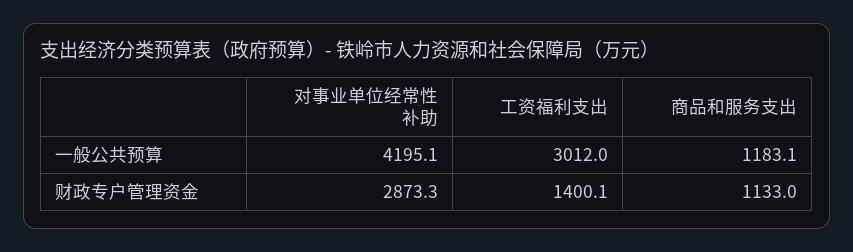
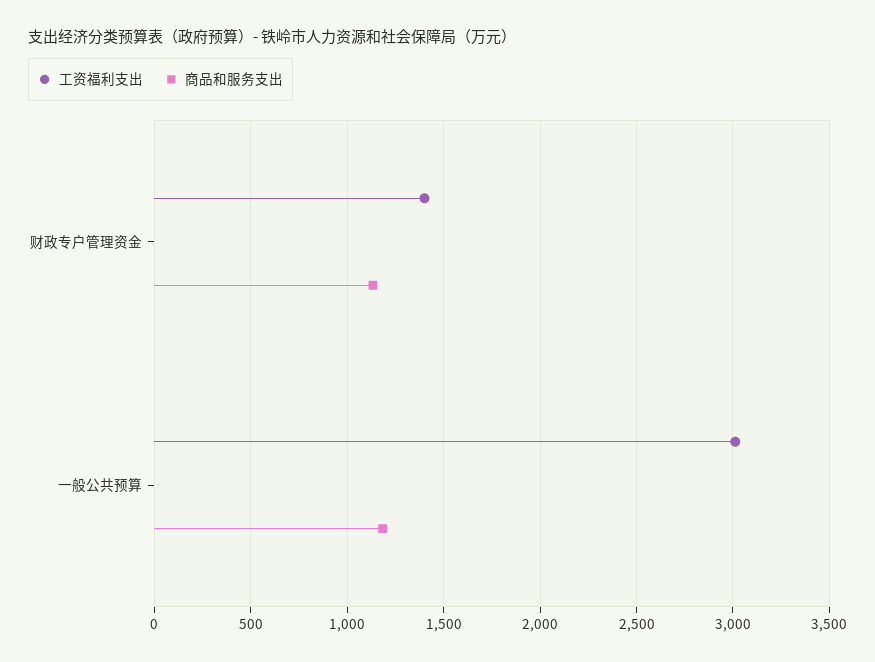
  {
-   "对事业单位经常性补助": {
-     "一般公共预算": 4195.1,
-     "财政专户管理资金": 2873.3
-   },
    "工资福利支出": {
      "一般公共预算": 3012,
      "财政专户管理资金": 1400.1
    },
    "商品和服务支出": {
      "一般公共预算": 1183.1,
      "财政专户管理资金": 1133
    }
  }

